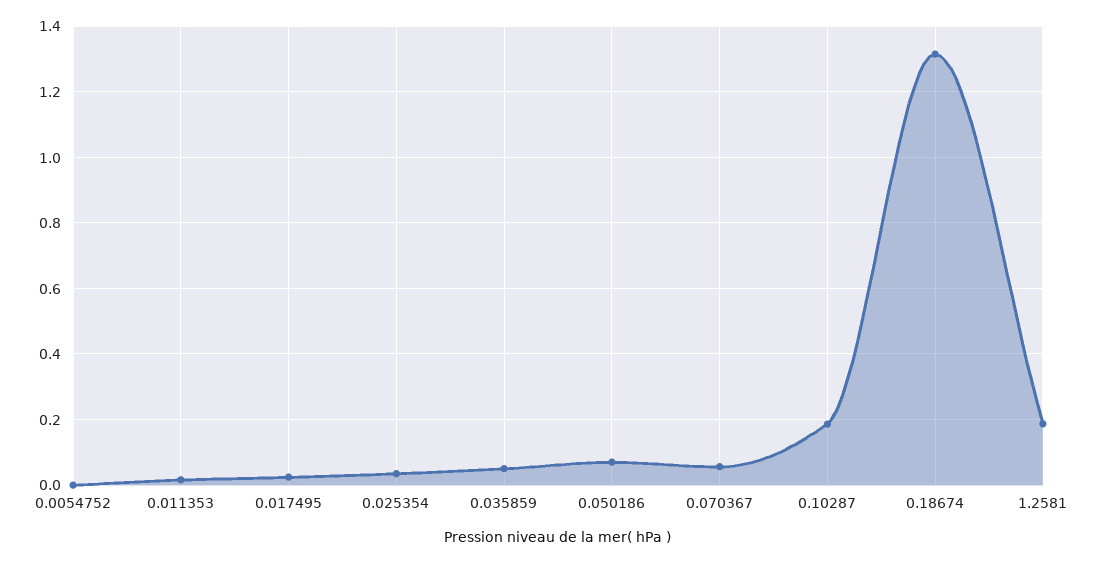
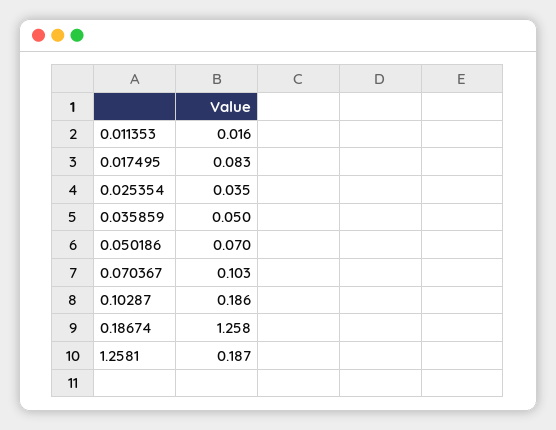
  {
-   "0.0054752": 0,
    "0.011353": 0.016,
-   "0.017495": 0.02,
+   "0.017495": 0.083,
    "0.025354": 0.035,
    "0.035859": 0.05,
    "0.050186": 0.07,
-   "0.070367": 0.06,
+   "0.070367": 0.103,
    "0.10287": 0.186,
-   "0.18674": 1.32,
+   "0.18674": 1.258,
    "1.2581": 0.187
  }

